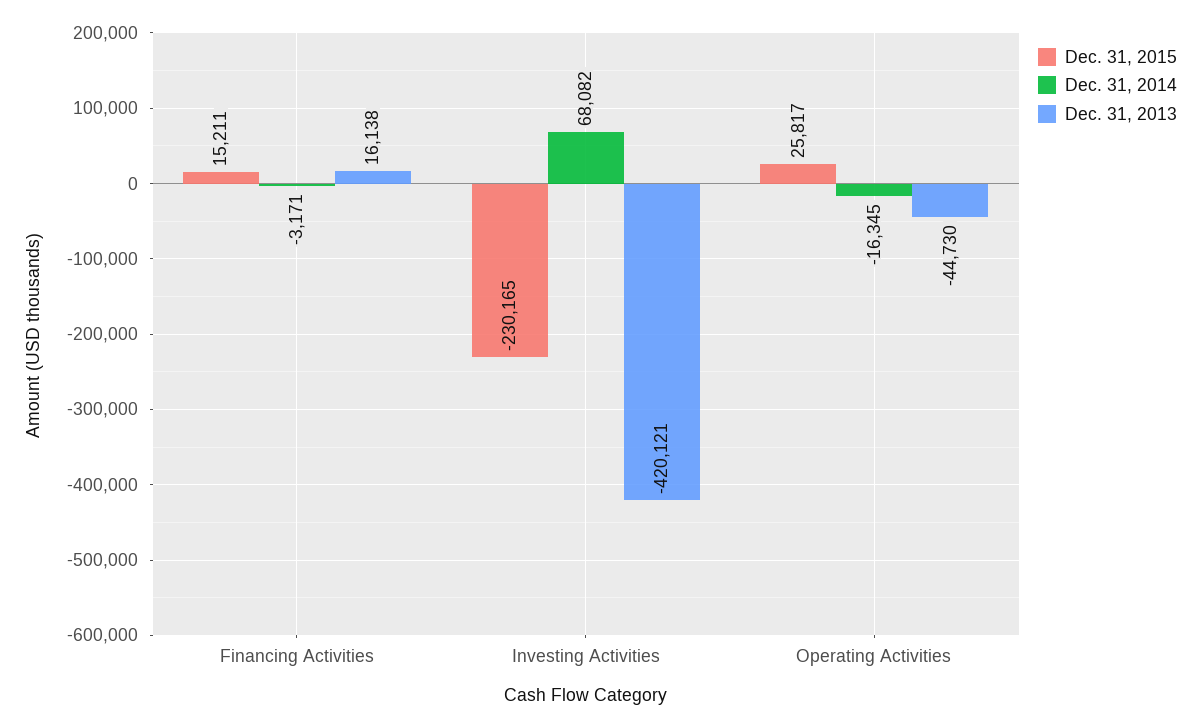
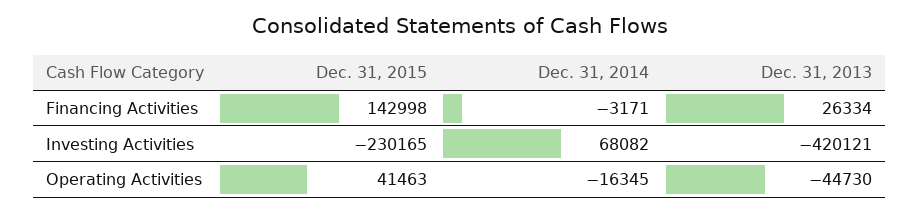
  {
    "Dec. 31, 2015": {
-     "Financing Activities": 15211,
+     "Financing Activities": 142998,
      "Investing Activities": -230165,
-     "Operating Activities": 25817
+     "Operating Activities": 41463
    },
    "Dec. 31, 2014": {
      "Financing Activities": -3171,
      "Investing Activities": 68082,
      "Operating Activities": -16345
    },
    "Dec. 31, 2013": {
-     "Financing Activities": 16138,
+     "Financing Activities": 26334,
      "Investing Activities": -420121,
      "Operating Activities": -44730
    }
  }

